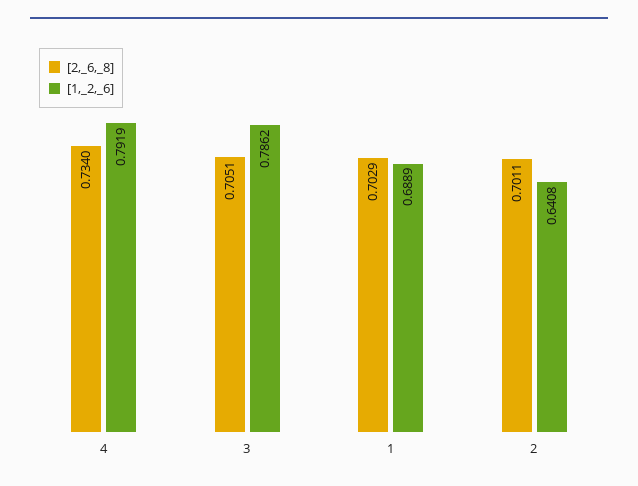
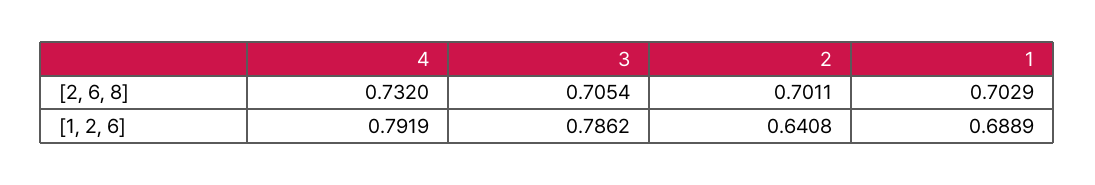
  {
    "[2,_6,_8]": {
-     "4": 0.734,
+     "4": 0.732,
-     "3": 0.7051,
+     "3": 0.7054,
      "1": 0.7029,
      "2": 0.7011
    },
    "[1,_2,_6]": {
      "4": 0.7919,
      "3": 0.7862,
      "1": 0.6889,
      "2": 0.6408
    }
  }

